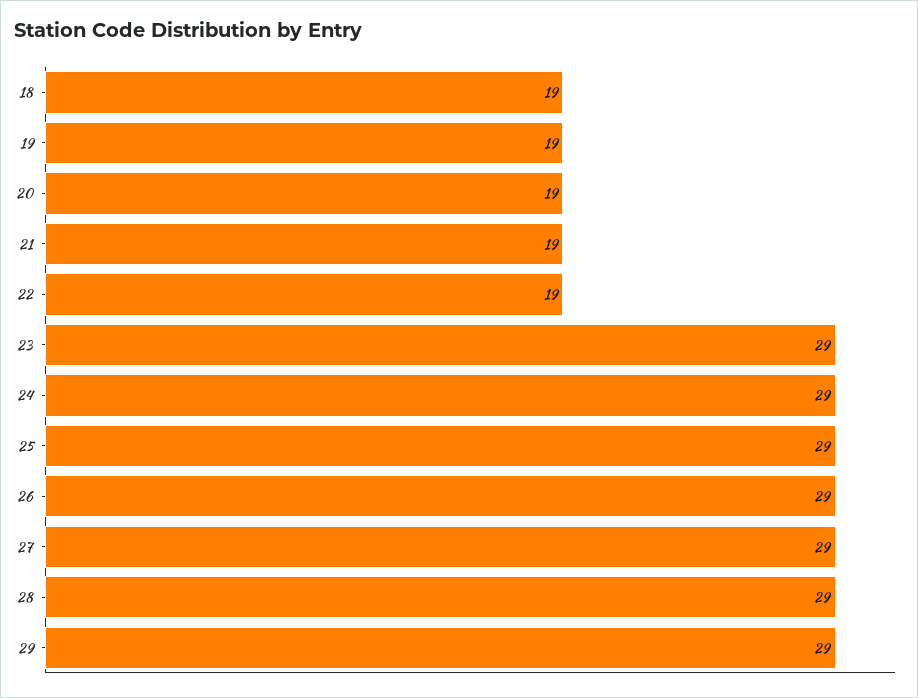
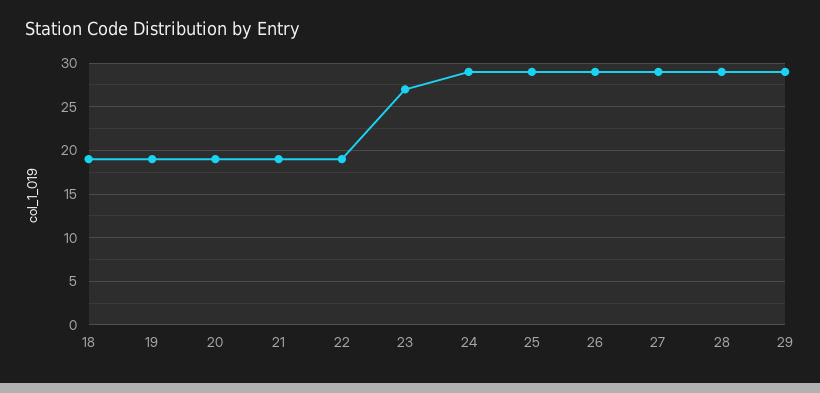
  {
    "18": 19,
    "19": 19,
    "20": 19,
    "21": 19,
    "22": 19,
-   "23": 29,
+   "23": 27,
    "24": 29,
    "25": 29,
    "26": 29,
    "27": 29,
    "28": 29,
    "29": 29
  }

